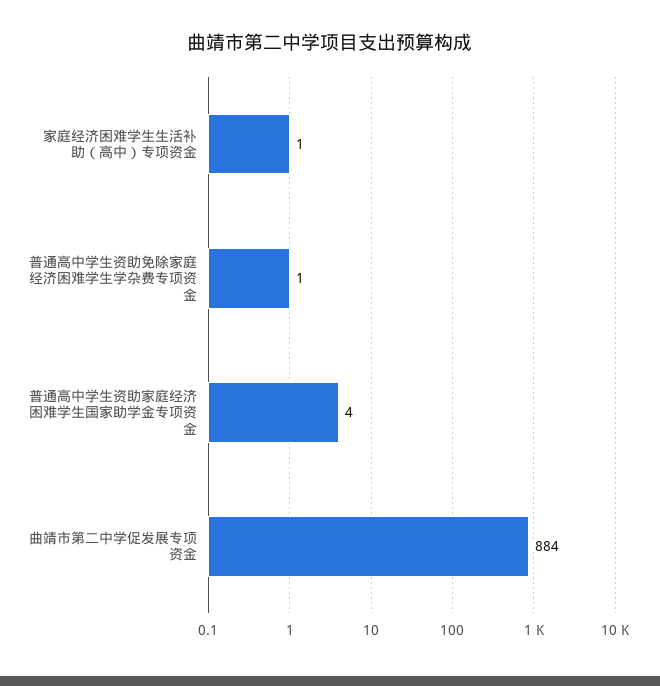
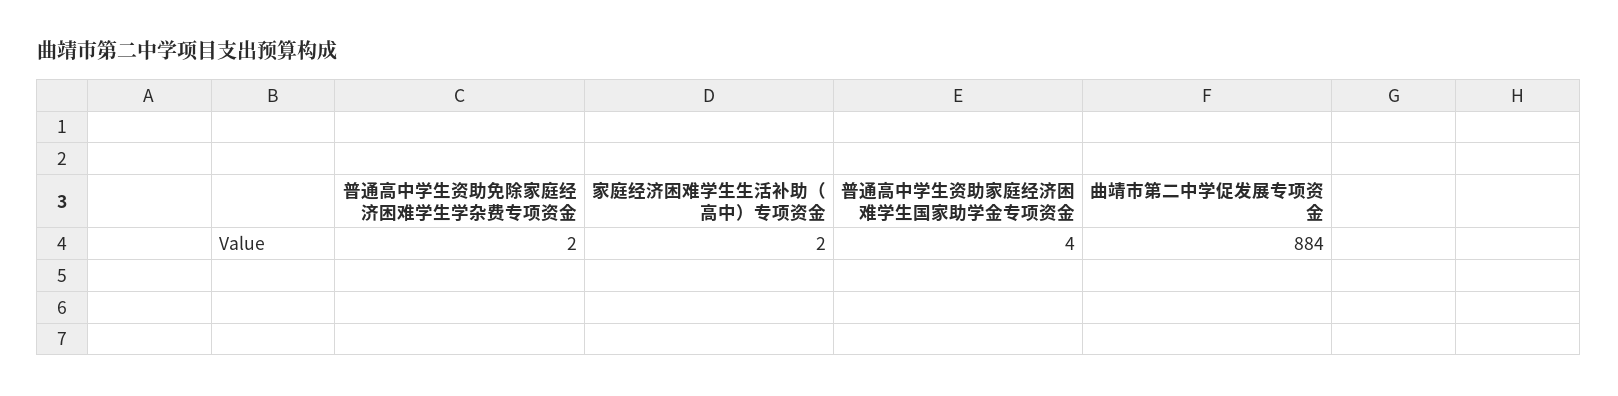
  {
-   "家庭经济困难学生生活补助（高中）专项资金": 1,
+   "家庭经济困难学生生活补助（高中）专项资金": 2,
-   "普通高中学生资助免除家庭经济困难学生学杂费专项资金": 1,
+   "普通高中学生资助免除家庭经济困难学生学杂费专项资金": 2,
    "普通高中学生资助家庭经济困难学生国家助学金专项资金": 4,
    "曲靖市第二中学促发展专项资金": 884
  }

